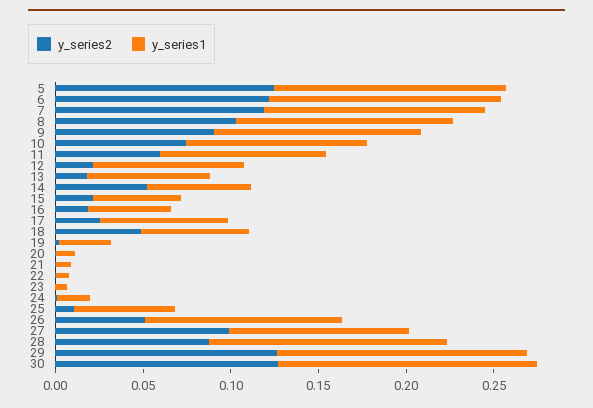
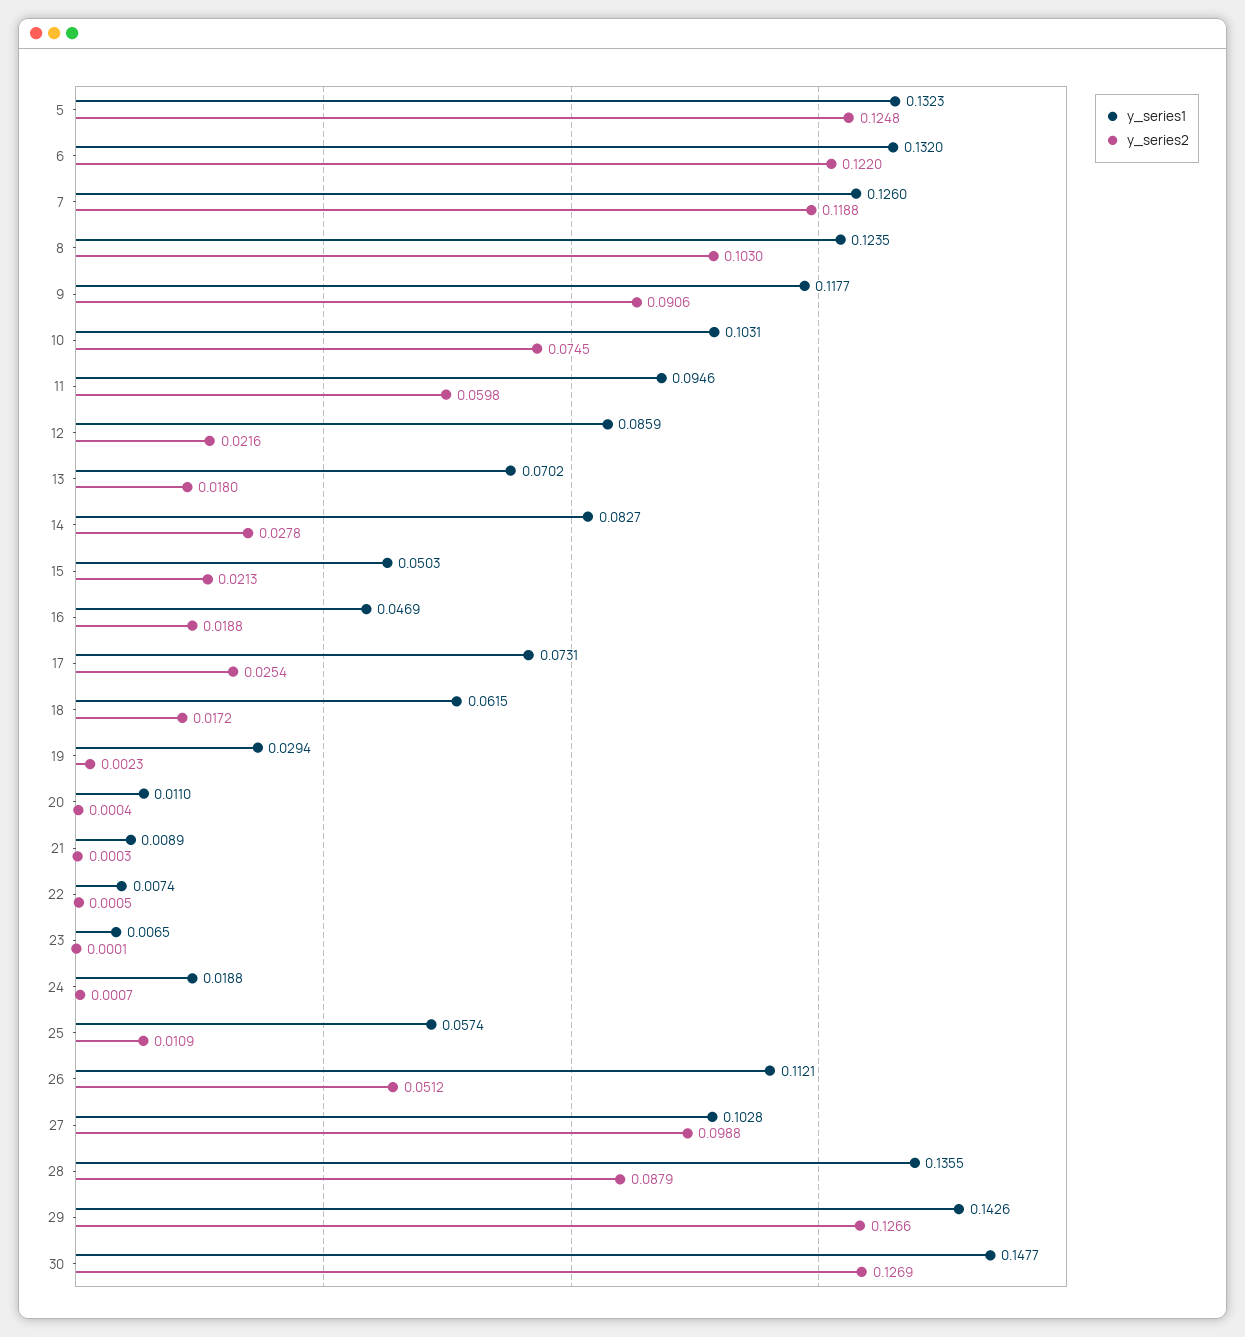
  {
    "y_series2": {
      "5": 0.1248,
      "6": 0.122,
      "7": 0.1188,
      "8": 0.103,
      "9": 0.0906,
      "10": 0.0745,
      "11": 0.0598,
      "12": 0.0216,
      "13": 0.018,
-     "14": 0.05,
+     "14": 0.0278,
      "15": 0.0213,
      "16": 0.0188,
      "17": 0.0254,
-     "18": 0.05,
+     "18": 0.0172,
      "19": 0.0023,
      "20": 0.0004,
      "21": 0.0003,
      "22": 0.0005,
      "23": 0.0001,
      "24": 0.0007,
      "25": 0.0109,
      "26": 0.0512,
      "27": 0.0988,
      "28": 0.0879,
      "29": 0.1266,
      "30": 0.1269
    },
    "y_series1": {
      "5": 0.1323,
      "6": 0.132,
      "7": 0.126,
      "8": 0.1235,
      "9": 0.1177,
      "10": 0.1031,
      "11": 0.0946,
      "12": 0.0859,
      "13": 0.0702,
-     "14": 0.06,
+     "14": 0.0827,
      "15": 0.0503,
      "16": 0.0469,
      "17": 0.0731,
      "18": 0.0615,
      "19": 0.0294,
      "20": 0.011,
      "21": 0.0089,
      "22": 0.0074,
      "23": 0.0065,
      "24": 0.0188,
      "25": 0.0574,
      "26": 0.1121,
      "27": 0.1028,
      "28": 0.1355,
      "29": 0.1426,
      "30": 0.1477
    }
  }

